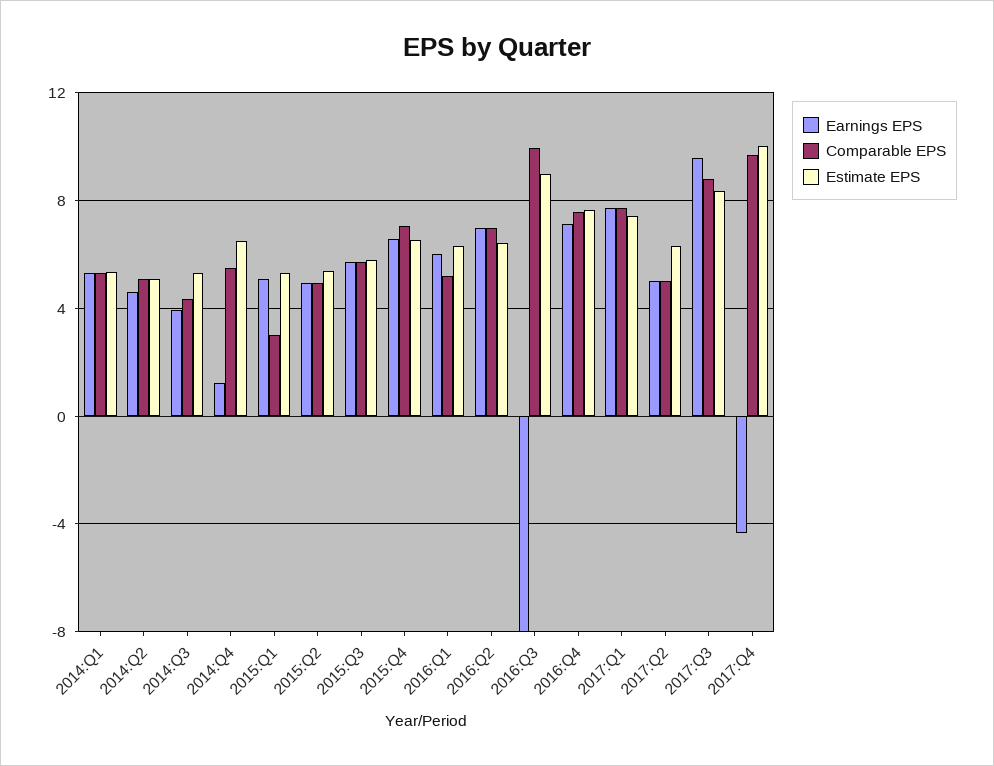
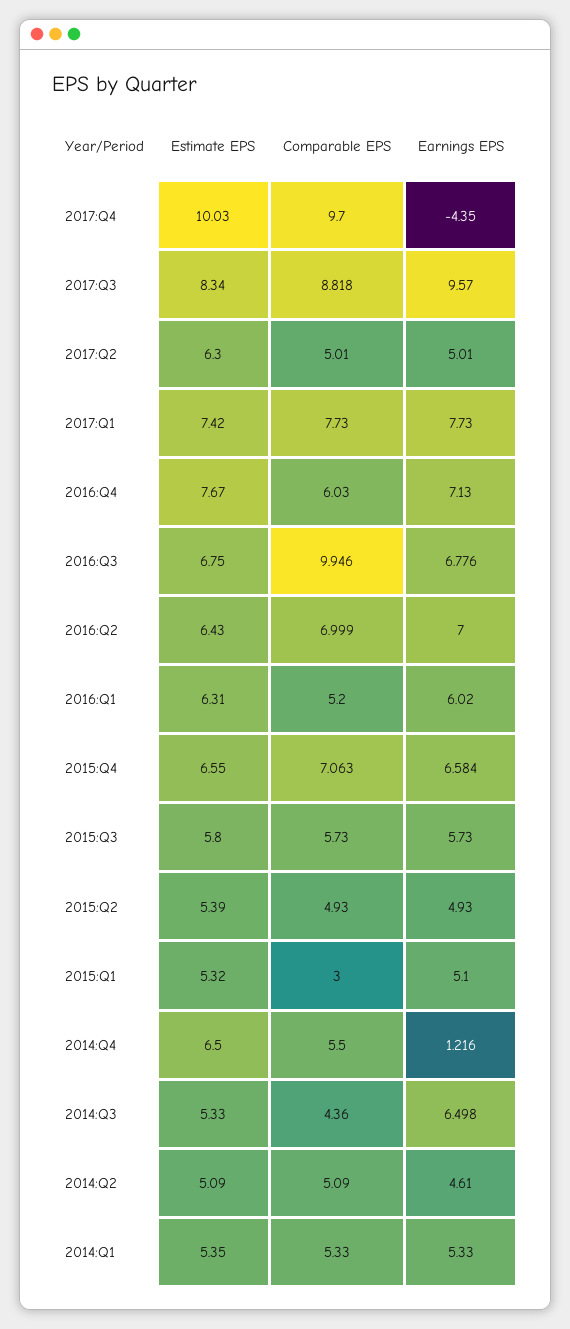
  {
    "Earnings EPS": {
      "2014:Q1": 5.33,
      "2014:Q2": 4.61,
-     "2014:Q3": 4,
+     "2014:Q3": 6.498,
      "2014:Q4": 1.216,
      "2015:Q1": 5.1,
      "2015:Q2": 4.93,
      "2015:Q3": 5.73,
      "2015:Q4": 6.584,
      "2016:Q1": 6.02,
      "2016:Q2": 7,
-     "2016:Q3": -8,
+     "2016:Q3": 6.776,
      "2016:Q4": 7.13,
      "2017:Q1": 7.73,
      "2017:Q2": 5.01,
      "2017:Q3": 9.57,
      "2017:Q4": -4.35
    },
    "Comparable EPS": {
      "2014:Q1": 5.33,
      "2014:Q2": 5.09,
      "2014:Q3": 4.36,
      "2014:Q4": 5.5,
      "2015:Q1": 3,
      "2015:Q2": 4.93,
      "2015:Q3": 5.73,
      "2015:Q4": 7.063,
      "2016:Q1": 5.2,
      "2016:Q2": 6.999,
      "2016:Q3": 9.946,
-     "2016:Q4": 7.5,
+     "2016:Q4": 6.03,
      "2017:Q1": 7.73,
      "2017:Q2": 5.01,
      "2017:Q3": 8.818,
      "2017:Q4": 9.7
    },
    "Estimate EPS": {
      "2014:Q1": 5.35,
      "2014:Q2": 5.09,
      "2014:Q3": 5.33,
      "2014:Q4": 6.5,
      "2015:Q1": 5.32,
      "2015:Q2": 5.39,
      "2015:Q3": 5.8,
      "2015:Q4": 6.55,
      "2016:Q1": 6.31,
      "2016:Q2": 6.43,
-     "2016:Q3": 9,
+     "2016:Q3": 6.75,
      "2016:Q4": 7.67,
      "2017:Q1": 7.42,
      "2017:Q2": 6.3,
      "2017:Q3": 8.34,
      "2017:Q4": 10.03
    }
  }

